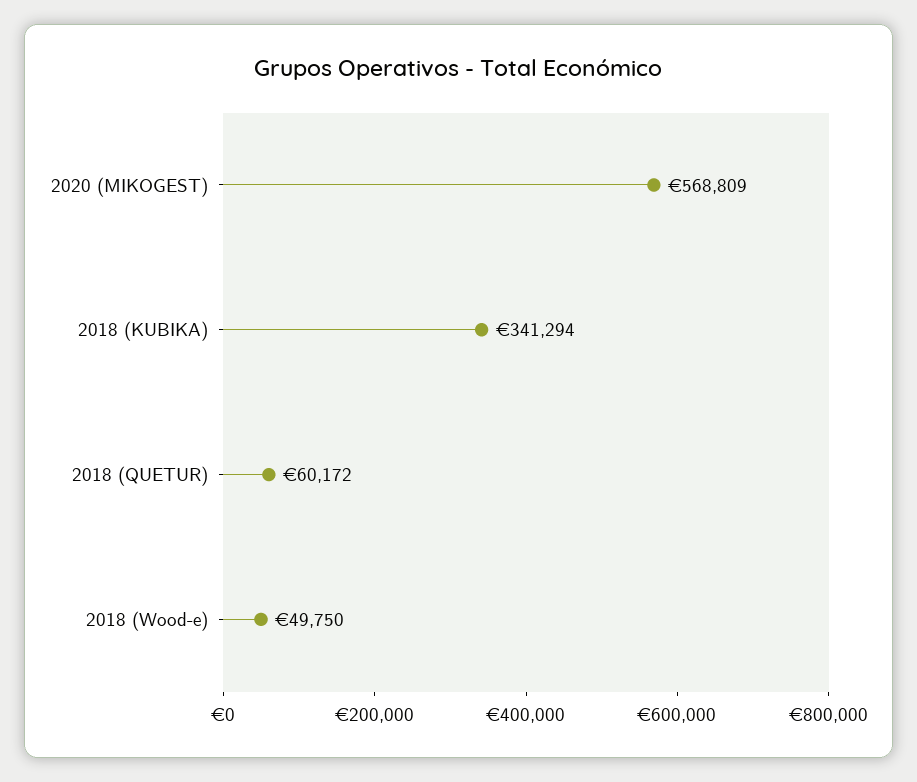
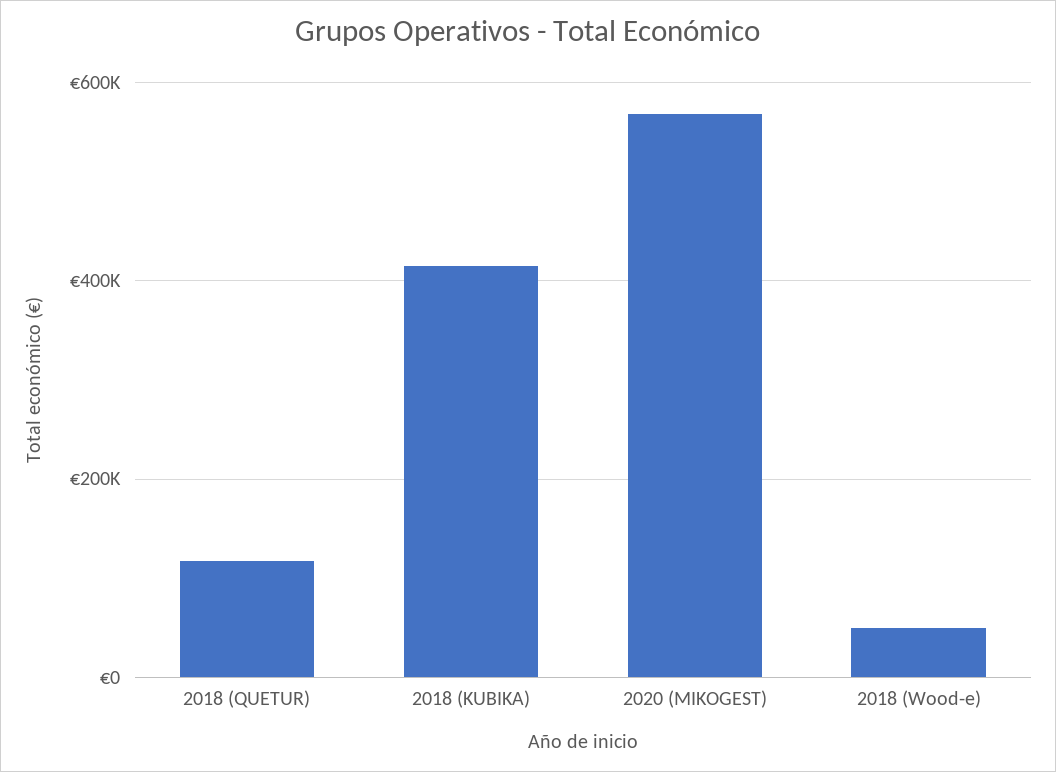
  {
    "2020 (MIKOGEST)": 568809,
-   "2018 (KUBIKA)": 341294,
+   "2018 (KUBIKA)": 420000,
-   "2018 (QUETUR)": 60172,
+   "2018 (QUETUR)": 120000,
    "2018 (Wood-e)": 49750
  }

